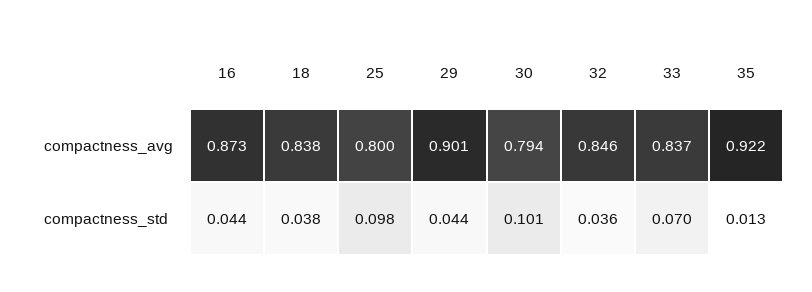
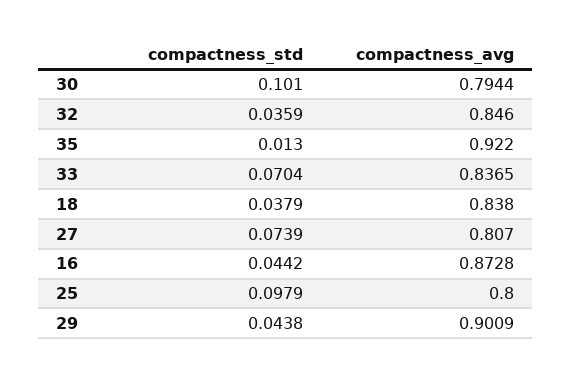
  {
    "16": {
      "compactness_avg": 0.8728,
      "compactness_std": 0.0442
    },
    "18": {
      "compactness_avg": 0.838,
      "compactness_std": 0.0379
    },
    "25": {
      "compactness_avg": 0.8,
      "compactness_std": 0.0979
    },
    "29": {
      "compactness_avg": 0.9009,
      "compactness_std": 0.0438
    },
    "30": {
      "compactness_avg": 0.7944,
      "compactness_std": 0.101
    },
    "32": {
      "compactness_avg": 0.846,
      "compactness_std": 0.0359
    },
    "33": {
      "compactness_avg": 0.8365,
      "compactness_std": 0.0704
    },
    "35": {
      "compactness_avg": 0.922,
      "compactness_std": 0.013
-   }
+   },
+   "27": {
+     "compactness_std": 0.0739,
+     "compactness_avg": 0.807
+   }
  }

